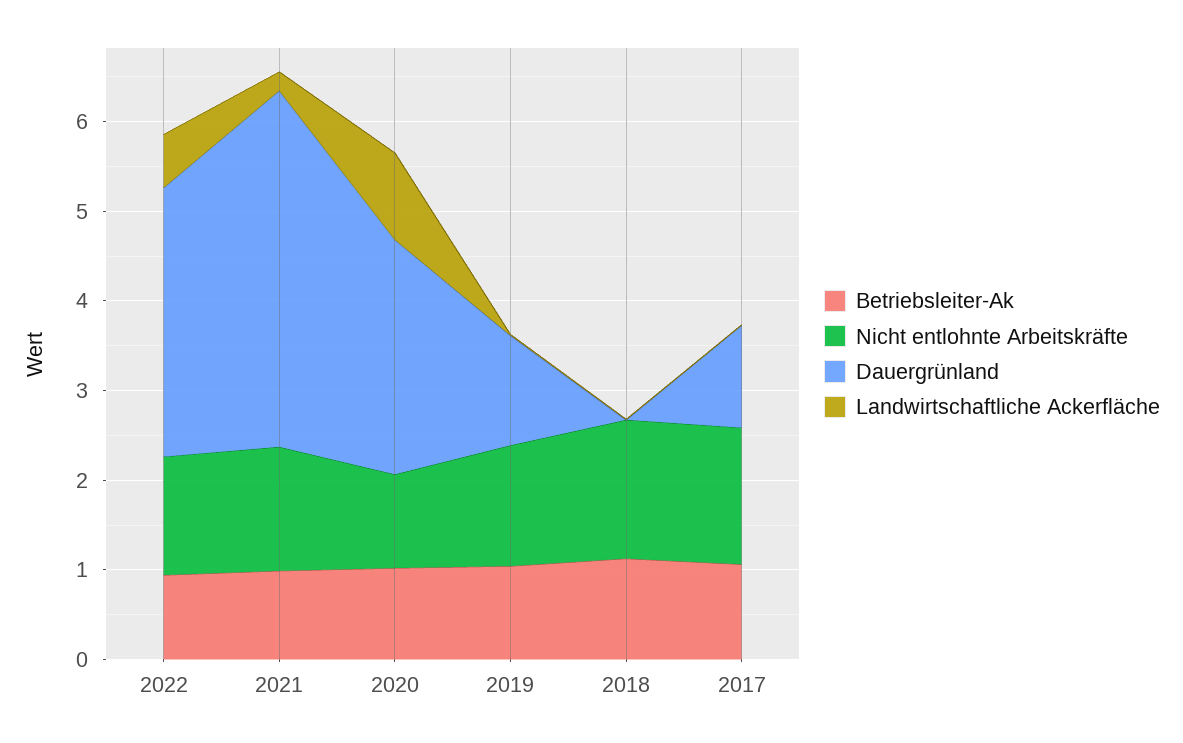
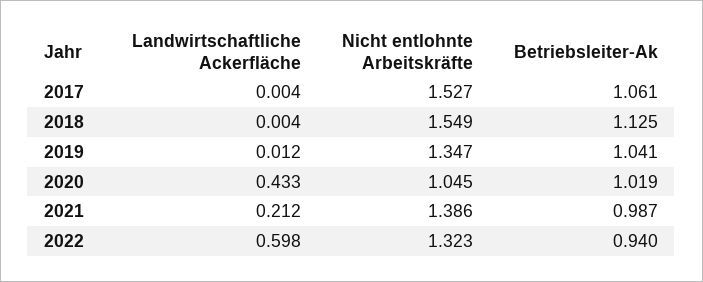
  {
    "Betriebsleiter-Ak": {
      "2022": 0.94,
      "2021": 0.987,
      "2020": 1.019,
      "2019": 1.041,
      "2018": 1.125,
      "2017": 1.061
    },
    "Nicht entlohnte Arbeitskräfte": {
      "2022": 1.323,
      "2021": 1.386,
      "2020": 1.045,
      "2019": 1.347,
      "2018": 1.549,
      "2017": 1.527
    },
-   "Dauergrünland": {
-     "2022": 3,
-     "2021": 4,
-     "2020": 2.6,
-     "2019": 1.2,
-     "2018": 0,
-     "2017": 1.2
-   },
    "Landwirtschaftliche Ackerfläche": {
      "2022": 0.598,
      "2021": 0.212,
-     "2020": 1,
+     "2020": 0.433,
      "2019": 0.012,
      "2018": 0.004,
      "2017": 0.004
    }
  }

